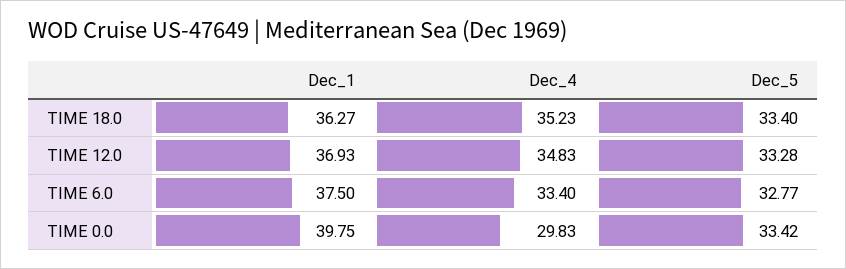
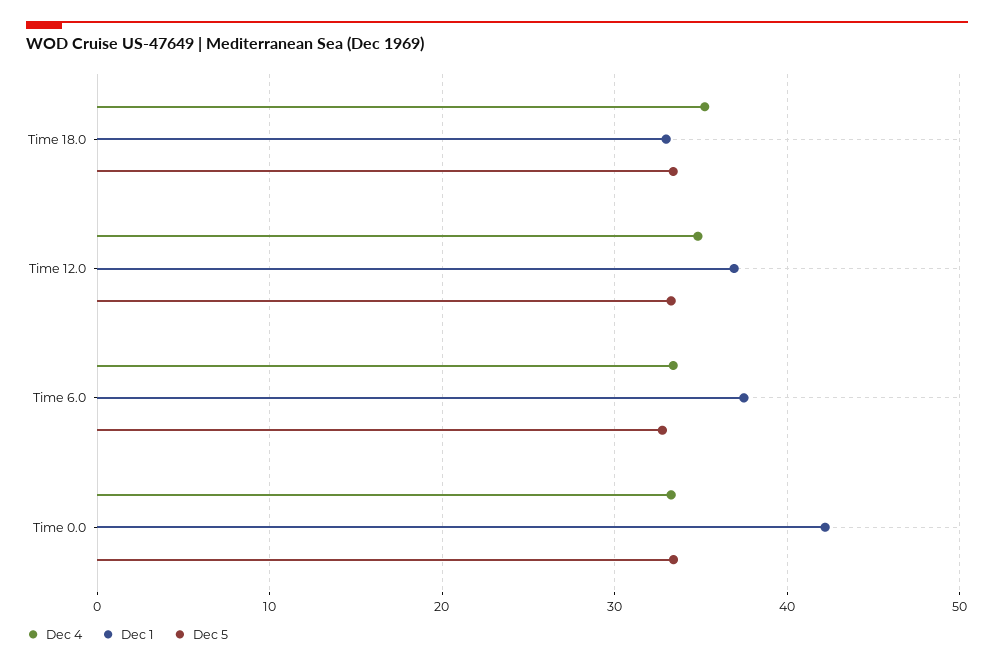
  {
    "Dec_1": {
-     "TIME 18.0": 36.27,
+     "TIME 18.0": 33,
      "TIME 12.0": 36.93,
      "TIME 6.0": 37.5,
-     "TIME 0.0": 39.75
+     "TIME 0.0": 42
    },
    "Dec_4": {
      "TIME 18.0": 35.23,
      "TIME 12.0": 34.83,
      "TIME 6.0": 33.4,
-     "TIME 0.0": 29.83
+     "TIME 0.0": 33
    },
    "Dec_5": {
      "TIME 18.0": 33.4,
      "TIME 12.0": 33.28,
      "TIME 6.0": 32.77,
      "TIME 0.0": 33.42
    }
  }

